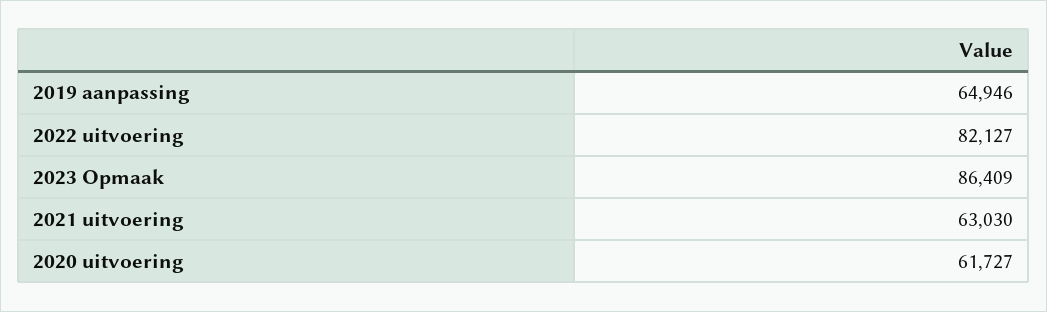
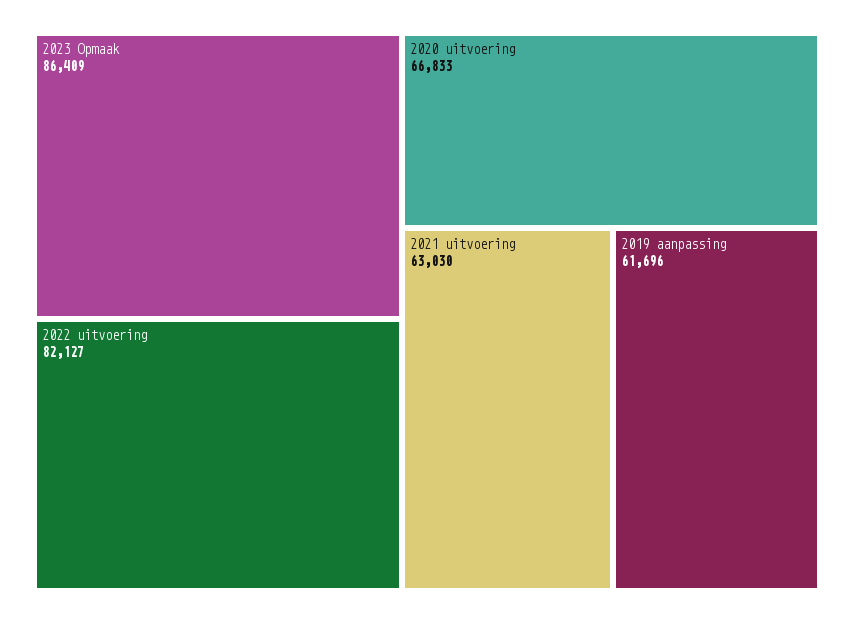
  {
-   "2019 aanpassing": 64946,
+   "2019 aanpassing": 61696,
    "2022 uitvoering": 82127,
    "2023 Opmaak": 86409,
    "2021 uitvoering": 63030,
-   "2020 uitvoering": 61727
+   "2020 uitvoering": 66833
  }

